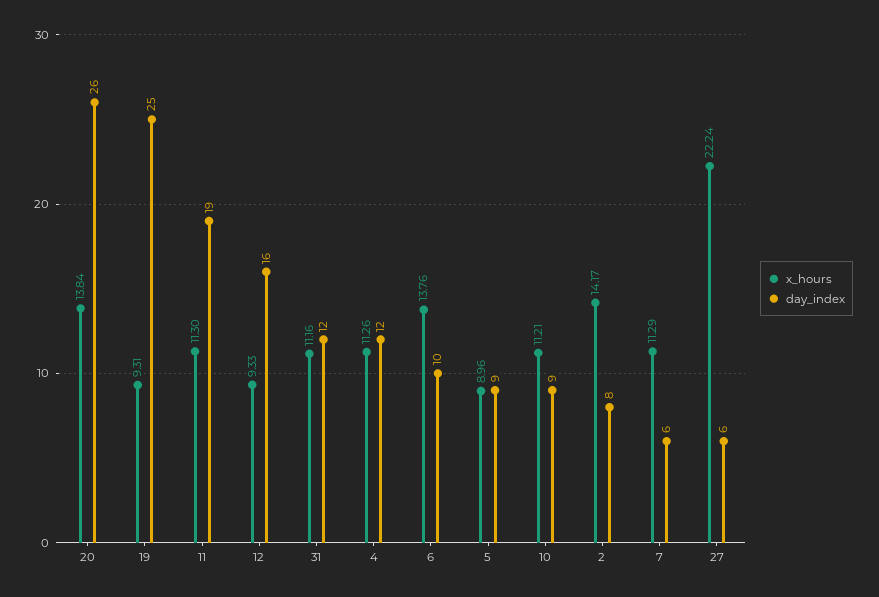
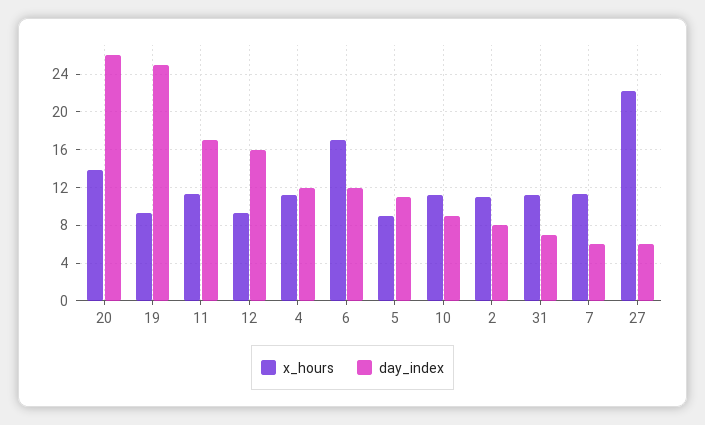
  {
    "x_hours": {
      "20": 13.84,
      "19": 9.31,
      "11": 11.3,
      "12": 9.33,
      "31": 11.16,
      "4": 11.26,
-     "6": 13.76,
+     "6": 17,
      "5": 8.96,
      "10": 11.21,
-     "2": 14.17,
+     "2": 11,
      "7": 11.29,
      "27": 22.24
    },
    "day_index": {
      "20": 26,
      "19": 25,
-     "11": 19,
+     "11": 17,
      "12": 16,
-     "31": 12,
+     "31": 7,
      "4": 12,
-     "6": 10,
+     "6": 12,
-     "5": 9,
+     "5": 11,
      "10": 9,
      "2": 8,
      "7": 6,
      "27": 6
    }
  }

